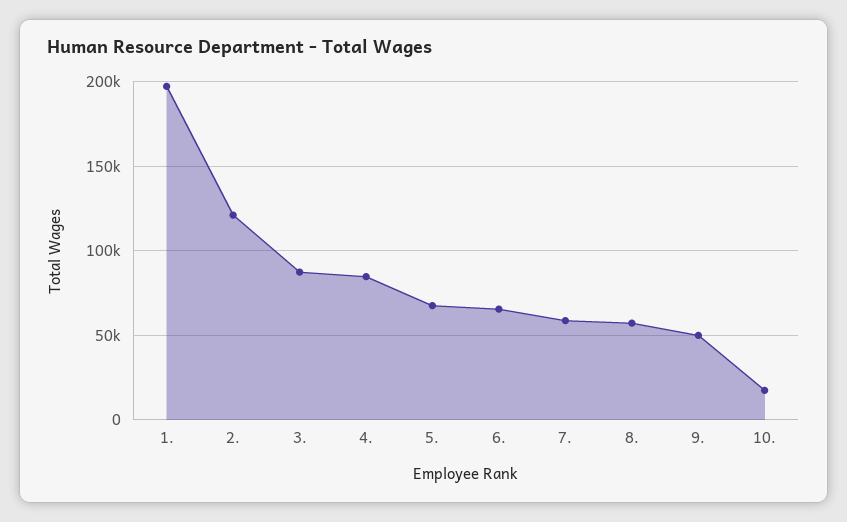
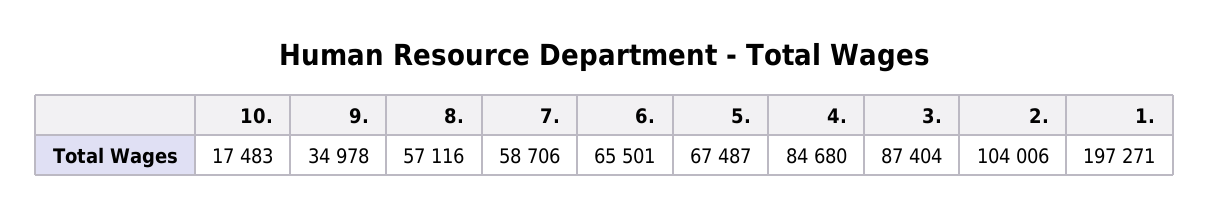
  {
    "1.": 197271,
-   "2.": 120000,
+   "2.": 104006,
    "3.": 87404,
    "4.": 84680,
    "5.": 67487,
    "6.": 65501,
    "7.": 58706,
    "8.": 57116,
-   "9.": 50000,
+   "9.": 34978,
    "10.": 17483
  }

